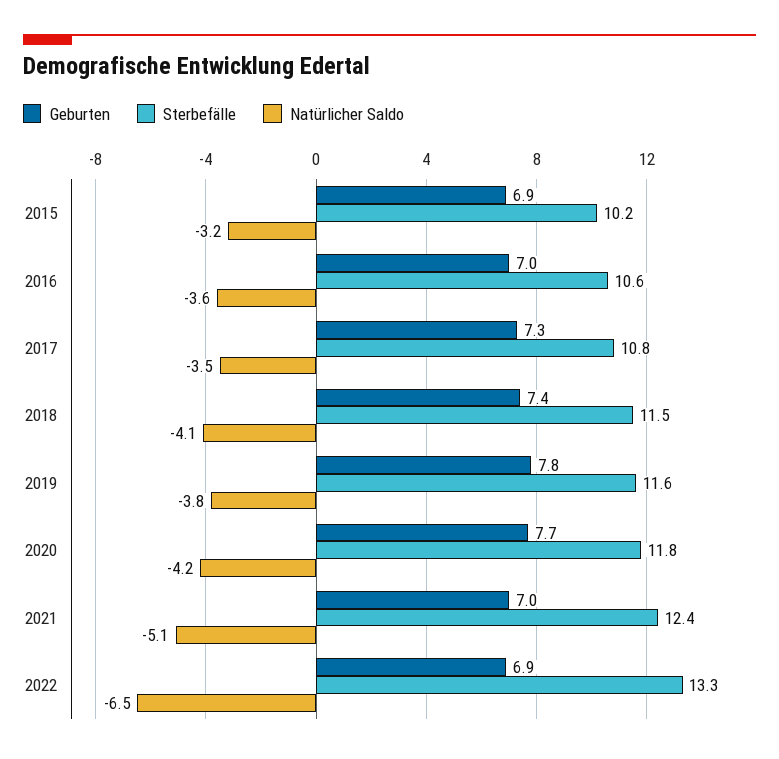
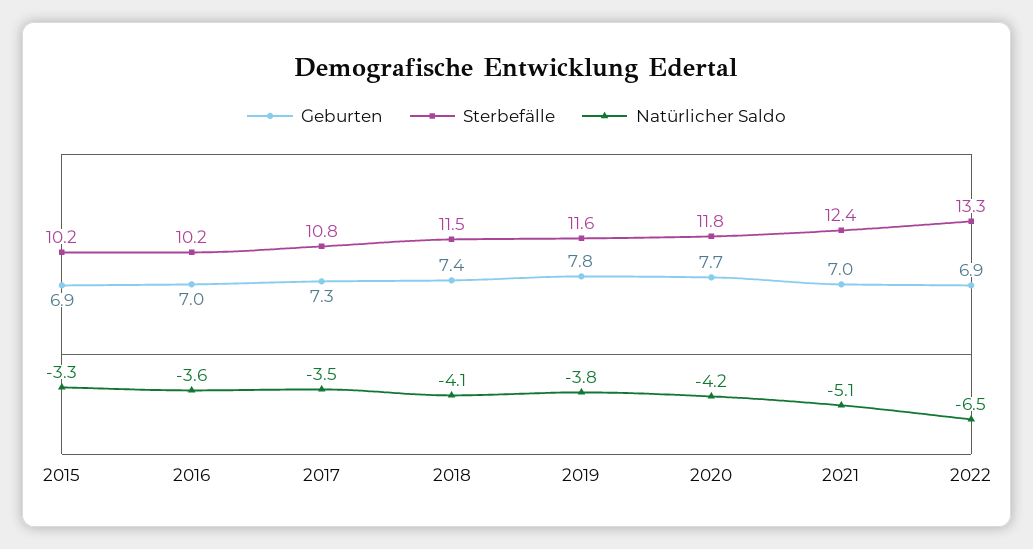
  {
    "Geburten": {
      "2015": 6.9,
      "2016": 7,
      "2017": 7.3,
      "2018": 7.4,
      "2019": 7.8,
      "2020": 7.7,
      "2021": 7,
      "2022": 6.9
    },
    "Sterbefälle": {
      "2015": 10.2,
-     "2016": 10.6,
+     "2016": 10.2,
      "2017": 10.8,
      "2018": 11.5,
      "2019": 11.6,
      "2020": 11.8,
      "2021": 12.4,
      "2022": 13.3
    },
    "Natürlicher Saldo": {
-     "2015": -3.2,
+     "2015": -3.3,
      "2016": -3.6,
      "2017": -3.5,
      "2018": -4.1,
      "2019": -3.8,
      "2020": -4.2,
      "2021": -5.1,
      "2022": -6.5
    }
  }

